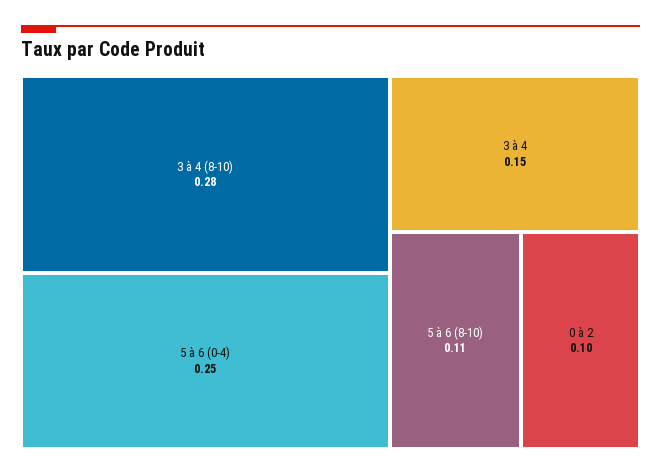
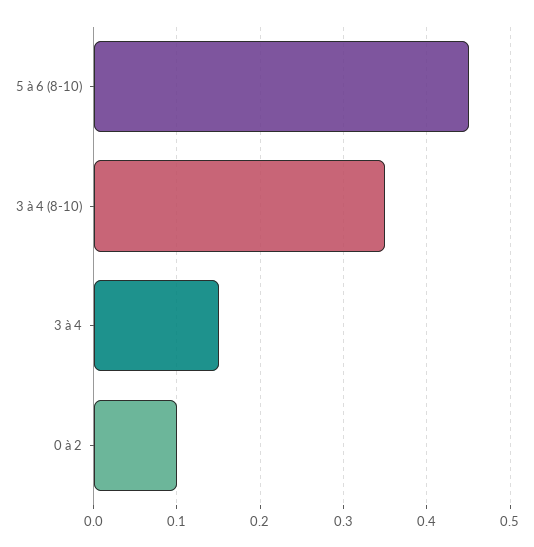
  {
-   "3 à 4 (8-10)": 0.28,
+   "3 à 4 (8-10)": 0.35,
-   "5 à 6 (0-4)": 0.25,
    "3 à 4": 0.15,
-   "5 à 6 (8-10)": 0.11,
+   "5 à 6 (8-10)": 0.45,
    "0 à 2": 0.1
  }

